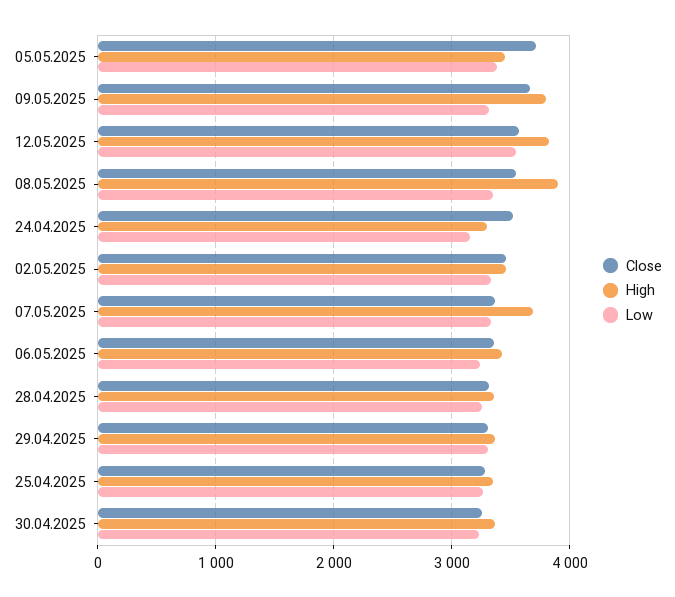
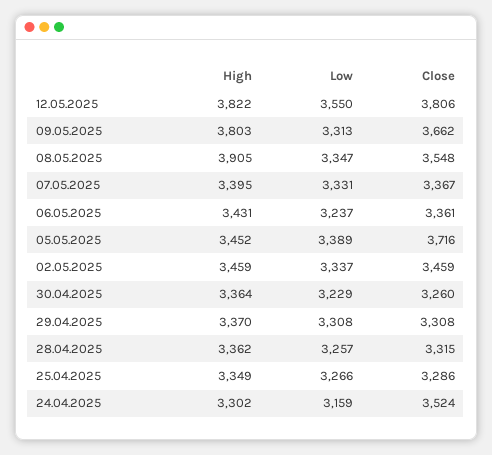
  {
    "Close": {
      "05.05.2025": 3716,
      "09.05.2025": 3662,
-     "12.05.2025": 3600,
+     "12.05.2025": 3806,
      "08.05.2025": 3548,
      "24.04.2025": 3524,
      "02.05.2025": 3459,
      "07.05.2025": 3367,
      "06.05.2025": 3361,
      "28.04.2025": 3315,
      "29.04.2025": 3308,
      "25.04.2025": 3286,
      "30.04.2025": 3260
    },
    "High": {
      "05.05.2025": 3452,
      "09.05.2025": 3803,
      "12.05.2025": 3822,
      "08.05.2025": 3905,
      "24.04.2025": 3302,
      "02.05.2025": 3459,
-     "07.05.2025": 3700,
+     "07.05.2025": 3395,
      "06.05.2025": 3431,
      "28.04.2025": 3362,
      "29.04.2025": 3370,
      "25.04.2025": 3349,
      "30.04.2025": 3364
    },
    "Low": {
      "05.05.2025": 3389,
      "09.05.2025": 3313,
      "12.05.2025": 3550,
      "08.05.2025": 3347,
      "24.04.2025": 3159,
      "02.05.2025": 3337,
      "07.05.2025": 3331,
      "06.05.2025": 3237,
      "28.04.2025": 3257,
      "29.04.2025": 3308,
      "25.04.2025": 3266,
      "30.04.2025": 3229
    }
  }

